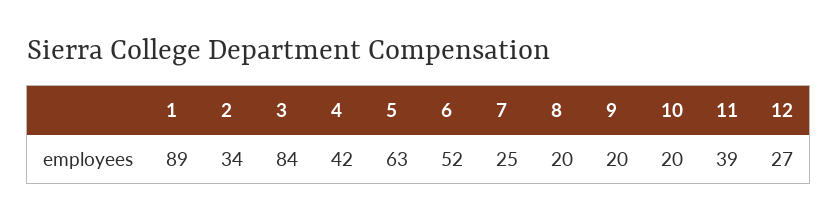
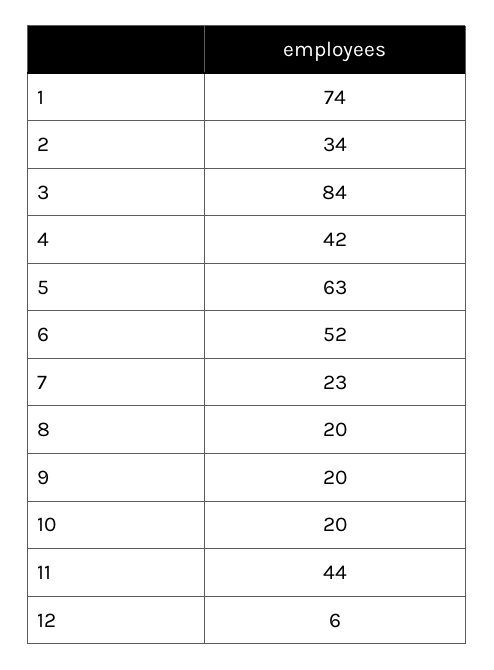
  {
-   "1": 89,
+   "1": 74,
    "2": 34,
    "3": 84,
    "4": 42,
    "5": 63,
    "6": 52,
-   "7": 25,
+   "7": 23,
    "8": 20,
    "9": 20,
    "10": 20,
-   "11": 39,
+   "11": 44,
-   "12": 27
+   "12": 6
  }

